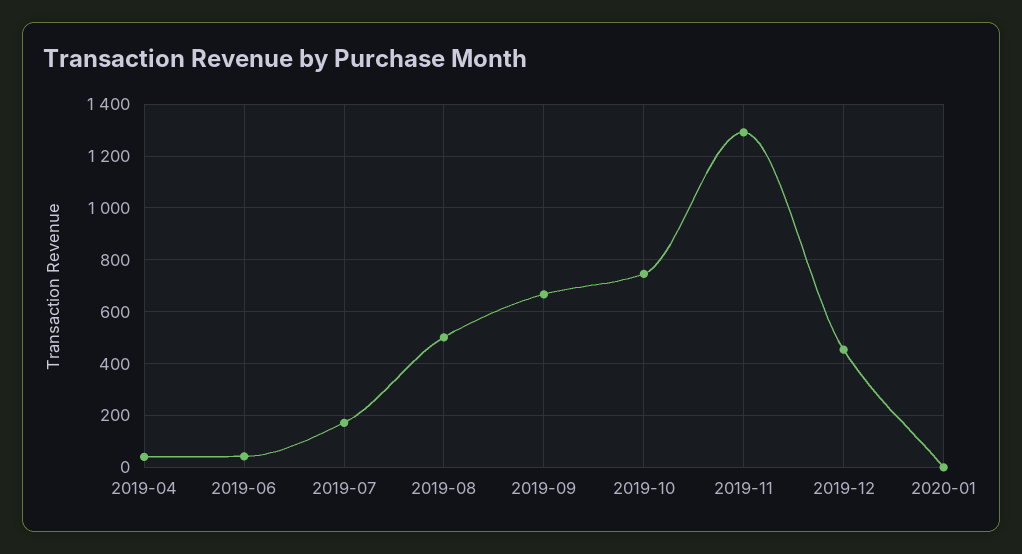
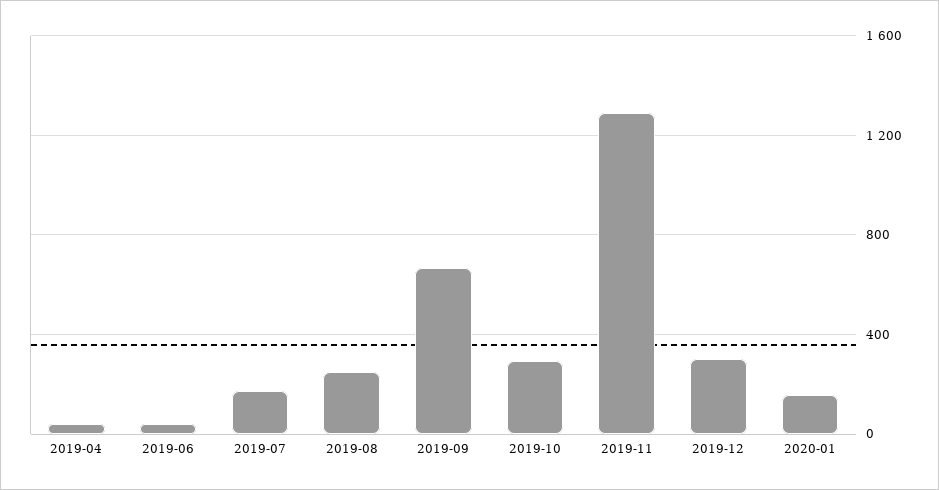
  {
    "2019-04": 50,
    "2019-06": 50,
    "2019-07": 175,
-   "2019-08": 500,
+   "2019-08": 250,
    "2019-09": 675,
-   "2019-10": 750,
+   "2019-10": 300,
    "2019-11": 1300,
-   "2019-12": 450,
+   "2019-12": 300,
-   "2020-01": 0
+   "2020-01": 150
  }

